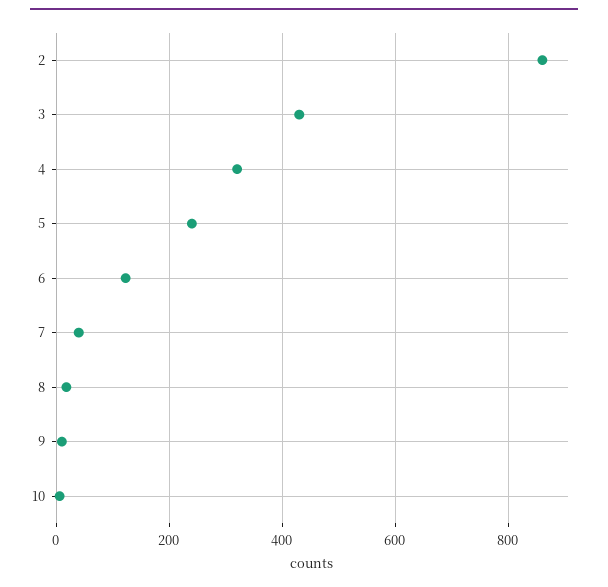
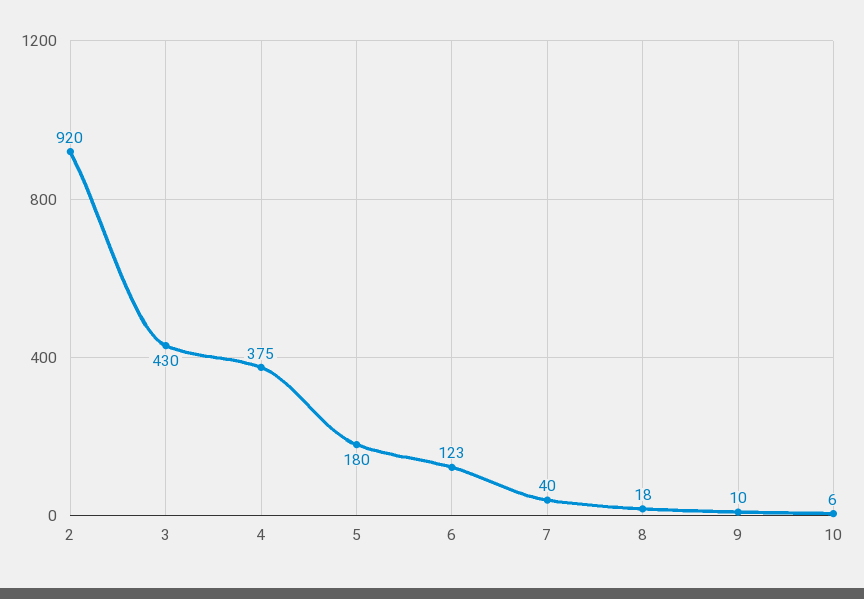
  {
-   "2": 860,
+   "2": 920,
    "3": 430,
-   "4": 320,
+   "4": 375,
-   "5": 240,
+   "5": 180,
    "6": 123,
    "7": 40,
    "8": 18,
    "9": 10,
    "10": 6
  }

